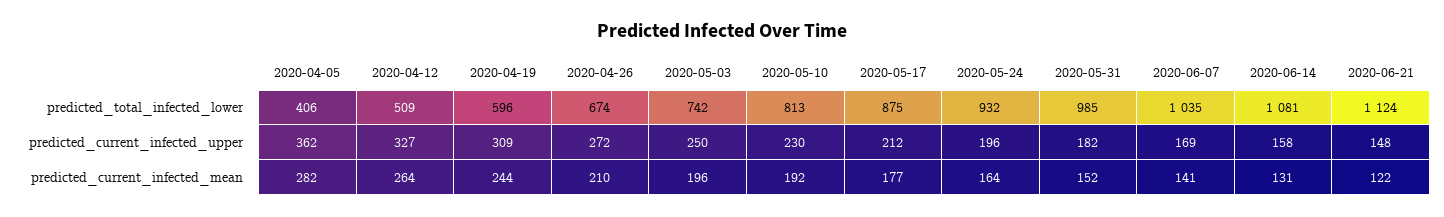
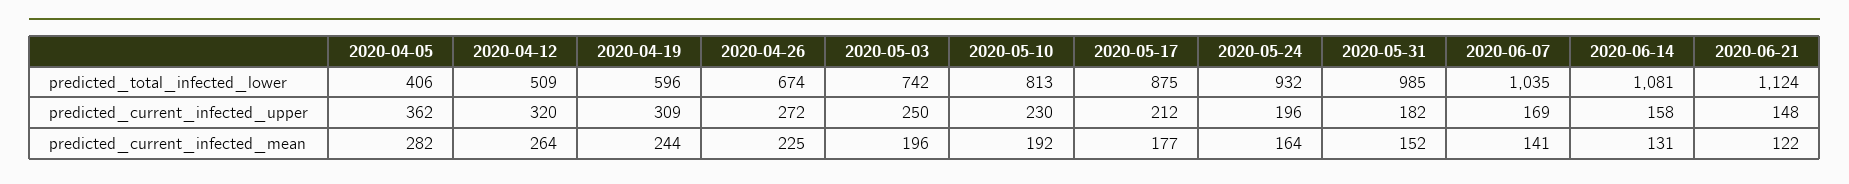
  {
    "2020-04-05": {
      "predicted_total_infected_lower": 406,
      "predicted_current_infected_upper": 362,
      "predicted_current_infected_mean": 282
    },
    "2020-04-12": {
      "predicted_total_infected_lower": 509,
-     "predicted_current_infected_upper": 327,
+     "predicted_current_infected_upper": 320,
      "predicted_current_infected_mean": 264
    },
    "2020-04-19": {
      "predicted_total_infected_lower": 596,
      "predicted_current_infected_upper": 309,
      "predicted_current_infected_mean": 244
    },
    "2020-04-26": {
      "predicted_total_infected_lower": 674,
      "predicted_current_infected_upper": 272,
-     "predicted_current_infected_mean": 210
+     "predicted_current_infected_mean": 225
    },
    "2020-05-03": {
      "predicted_total_infected_lower": 742,
      "predicted_current_infected_upper": 250,
      "predicted_current_infected_mean": 196
    },
    "2020-05-10": {
      "predicted_total_infected_lower": 813,
      "predicted_current_infected_upper": 230,
      "predicted_current_infected_mean": 192
    },
    "2020-05-17": {
      "predicted_total_infected_lower": 875,
      "predicted_current_infected_upper": 212,
      "predicted_current_infected_mean": 177
    },
    "2020-05-24": {
      "predicted_total_infected_lower": 932,
      "predicted_current_infected_upper": 196,
      "predicted_current_infected_mean": 164
    },
    "2020-05-31": {
      "predicted_total_infected_lower": 985,
      "predicted_current_infected_upper": 182,
      "predicted_current_infected_mean": 152
    },
    "2020-06-07": {
      "predicted_total_infected_lower": 1035,
      "predicted_current_infected_upper": 169,
      "predicted_current_infected_mean": 141
    },
    "2020-06-14": {
      "predicted_total_infected_lower": 1081,
      "predicted_current_infected_upper": 158,
      "predicted_current_infected_mean": 131
    },
    "2020-06-21": {
      "predicted_total_infected_lower": 1124,
      "predicted_current_infected_upper": 148,
      "predicted_current_infected_mean": 122
    }
  }

